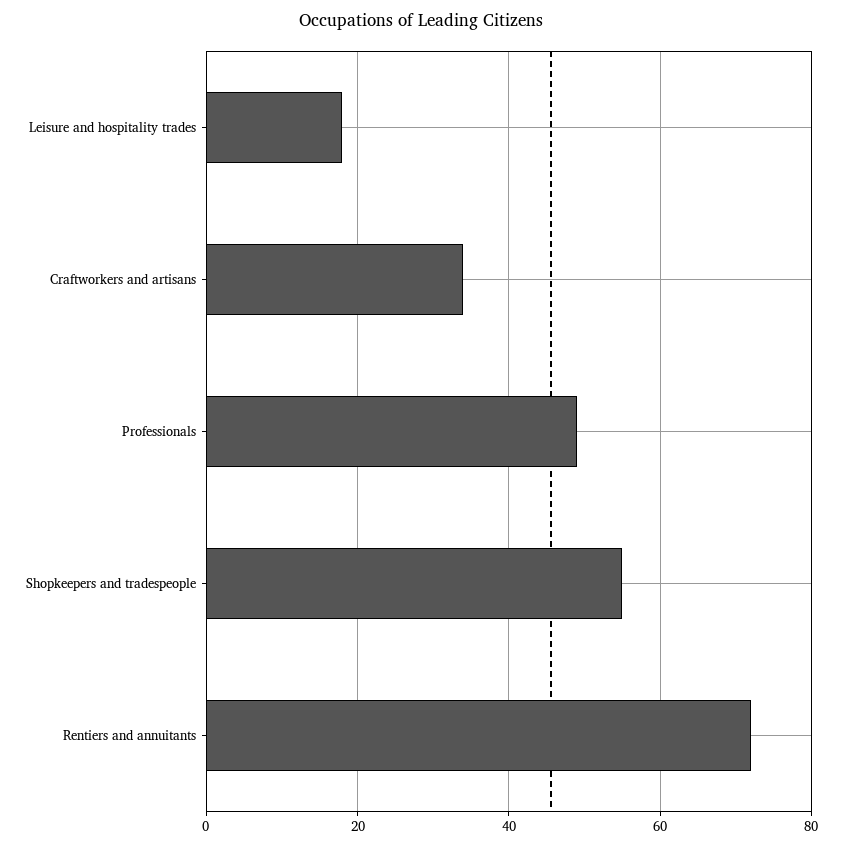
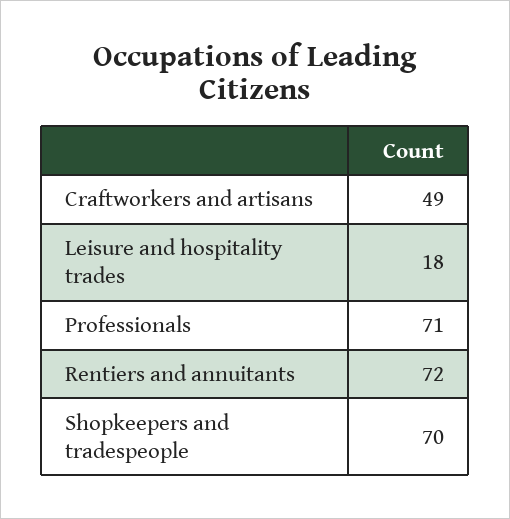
  {
    "Leisure and hospitality trades": 18,
-   "Craftworkers and artisans": 35,
+   "Craftworkers and artisans": 49,
-   "Professionals": 50,
+   "Professionals": 71,
-   "Shopkeepers and tradespeople": 55,
+   "Shopkeepers and tradespeople": 70,
    "Rentiers and annuitants": 72
  }

